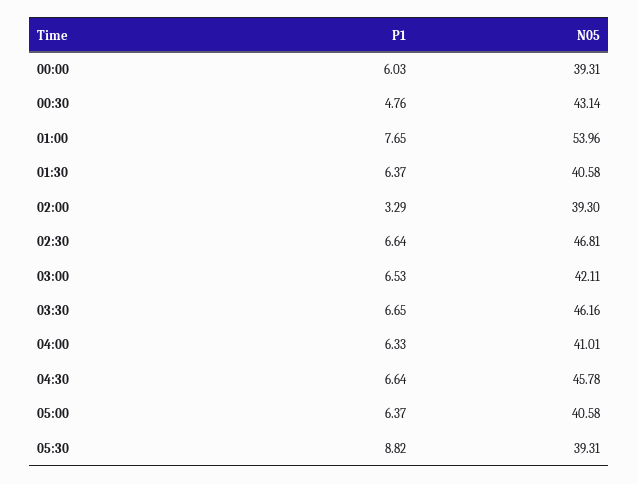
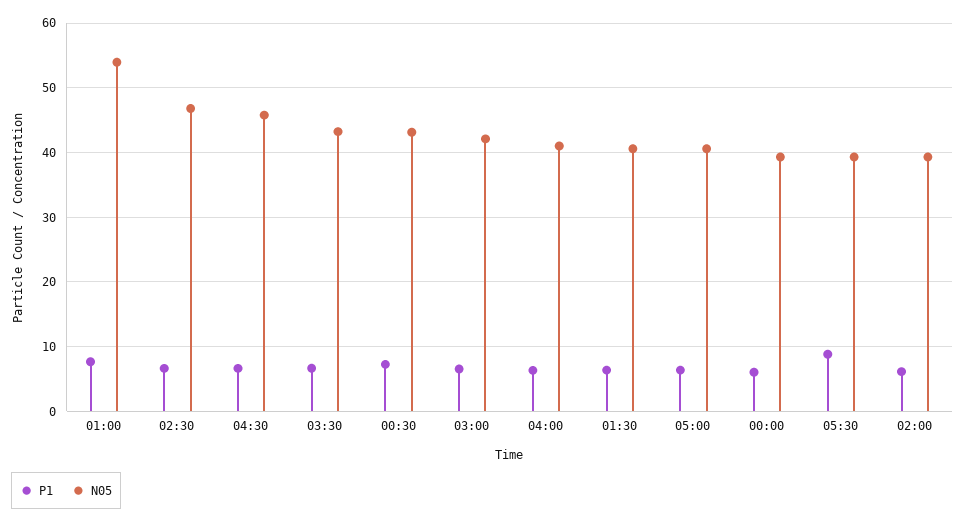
  {
    "P1": {
      "00:00": 6.03,
-     "00:30": 4.76,
+     "00:30": 7,
      "01:00": 7.65,
      "01:30": 6.37,
-     "02:00": 3.29,
+     "02:00": 6,
      "02:30": 6.64,
      "03:00": 6.53,
      "03:30": 6.65,
      "04:00": 6.33,
      "04:30": 6.64,
      "05:00": 6.37,
      "05:30": 8.82
    },
    "N05": {
      "00:00": 39.31,
      "00:30": 43.14,
      "01:00": 53.96,
      "01:30": 40.58,
      "02:00": 39.3,
      "02:30": 46.81,
      "03:00": 42.11,
-     "03:30": 46.16,
+     "03:30": 43,
      "04:00": 41.01,
      "04:30": 45.78,
      "05:00": 40.58,
      "05:30": 39.31
    }
  }

